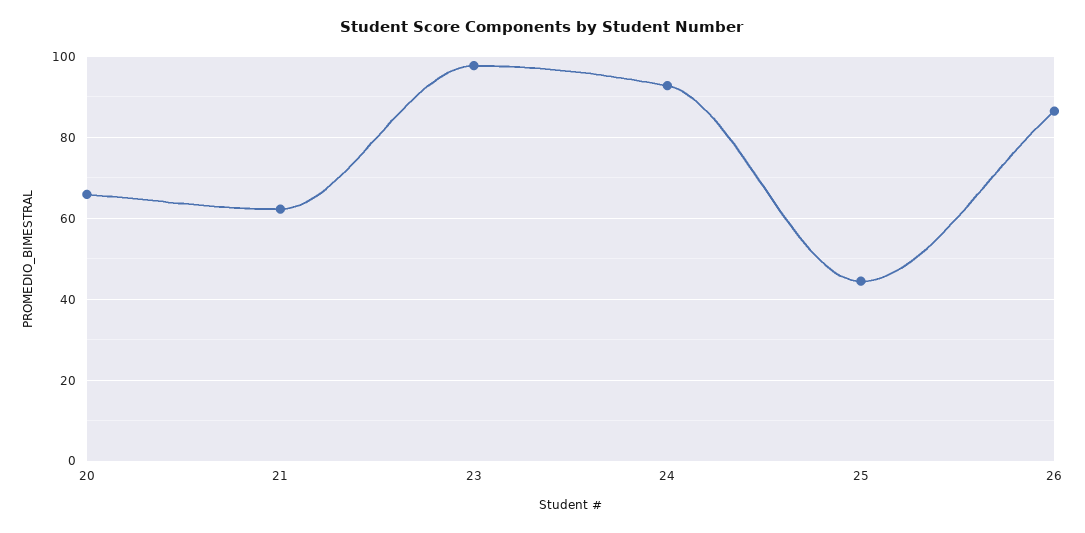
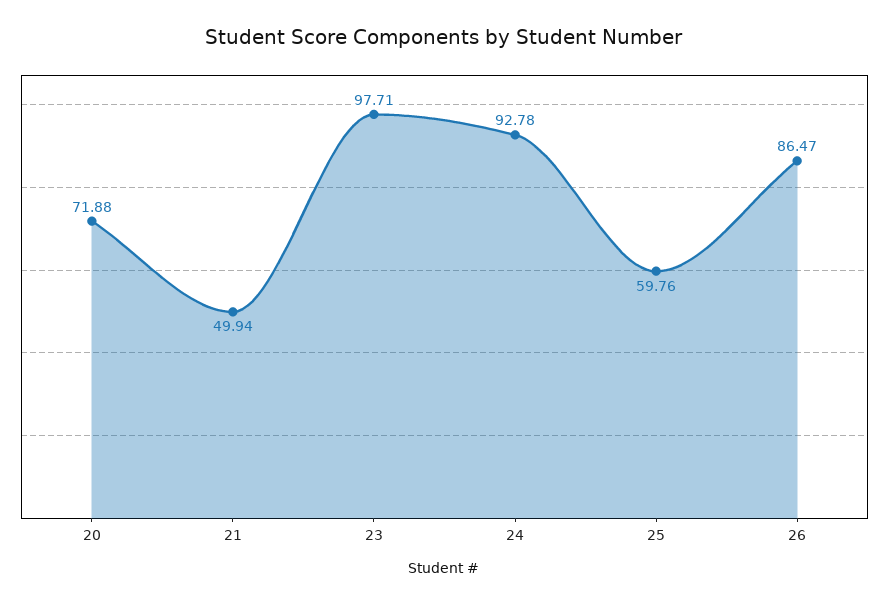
  {
-   "20": 66,
+   "20": 71.88,
-   "21": 62,
+   "21": 49.94,
    "23": 97.71,
    "24": 92.78,
-   "25": 44,
+   "25": 59.76,
    "26": 86.47
  }

